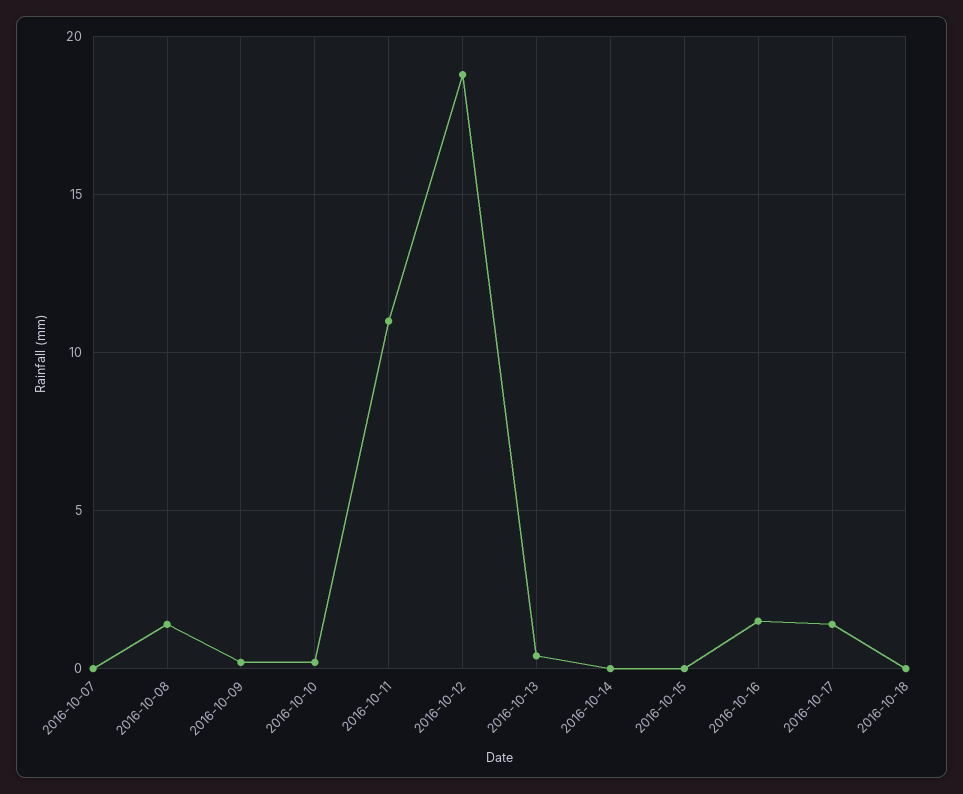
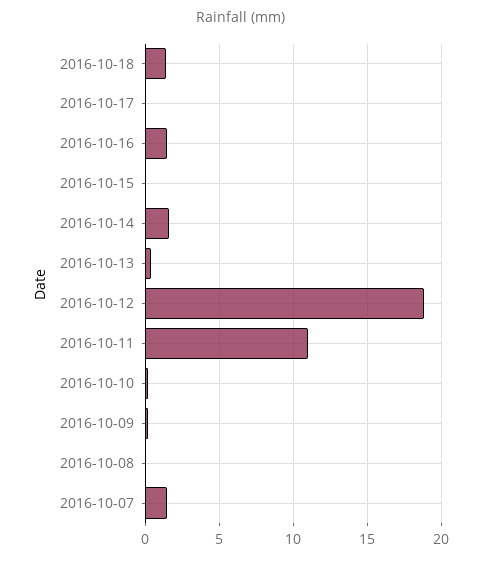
  {
-   "2016-10-07": 0,
+   "2016-10-07": 1.5,
-   "2016-10-08": 1.5,
+   "2016-10-08": 0,
    "2016-10-09": 0,
    "2016-10-10": 0,
    "2016-10-11": 11,
    "2016-10-12": 19,
    "2016-10-13": 0.5,
-   "2016-10-14": 0,
+   "2016-10-14": 1.5,
    "2016-10-15": 0,
    "2016-10-16": 1.5,
-   "2016-10-17": 1.5,
+   "2016-10-17": 0,
-   "2016-10-18": 0
+   "2016-10-18": 1.5
  }

